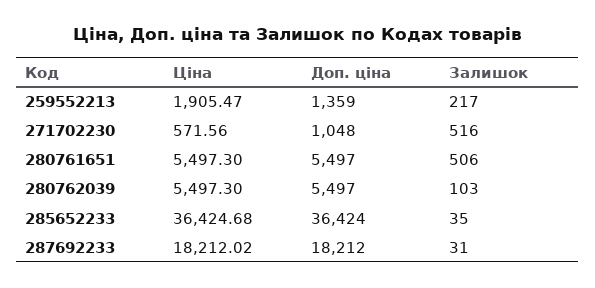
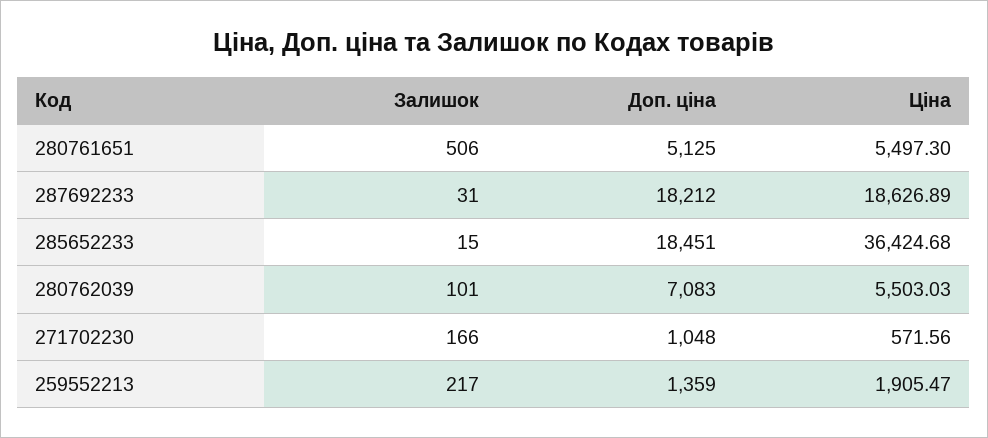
  {
    "Ціна": {
      "259552213": 1905.47,
      "271702230": 571.56,
      "280761651": 5497.3,
-     "280762039": 5497.3,
+     "280762039": 5503.03,
      "285652233": 36424.68,
-     "287692233": 18212.02
+     "287692233": 18626.89
    },
    "Доп. ціна": {
      "259552213": 1359,
      "271702230": 1048,
-     "280761651": 5497,
+     "280761651": 5125,
-     "280762039": 5497,
+     "280762039": 7083,
-     "285652233": 36424,
+     "285652233": 18451,
      "287692233": 18212
    },
    "Залишок": {
      "259552213": 217,
-     "271702230": 516,
+     "271702230": 166,
      "280761651": 506,
-     "280762039": 103,
+     "280762039": 101,
-     "285652233": 35,
+     "285652233": 15,
      "287692233": 31
    }
  }

